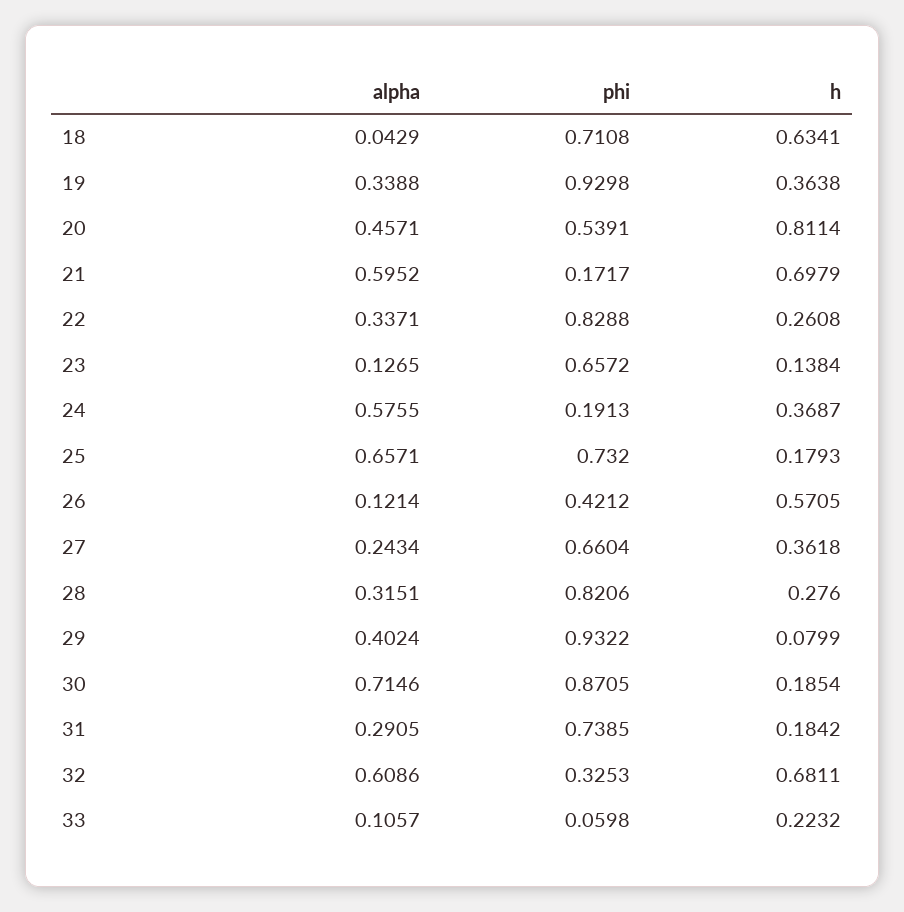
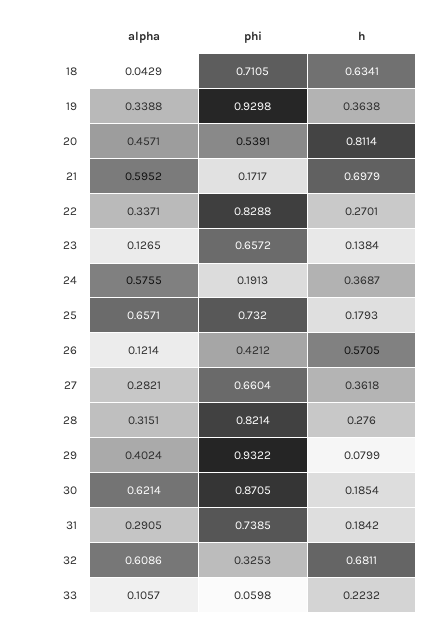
  {
    "alpha": {
      "18": 0.0429,
      "19": 0.3388,
      "20": 0.4571,
      "21": 0.5952,
      "22": 0.3371,
      "23": 0.1265,
      "24": 0.5755,
      "25": 0.6571,
      "26": 0.1214,
-     "27": 0.2434,
+     "27": 0.2821,
      "28": 0.3151,
      "29": 0.4024,
-     "30": 0.7146,
+     "30": 0.6214,
      "31": 0.2905,
      "32": 0.6086,
      "33": 0.1057
    },
    "phi": {
-     "18": 0.7108,
+     "18": 0.7105,
      "19": 0.9298,
      "20": 0.5391,
      "21": 0.1717,
      "22": 0.8288,
      "23": 0.6572,
      "24": 0.1913,
      "25": 0.732,
      "26": 0.4212,
      "27": 0.6604,
-     "28": 0.8206,
+     "28": 0.8214,
      "29": 0.9322,
      "30": 0.8705,
      "31": 0.7385,
      "32": 0.3253,
      "33": 0.0598
    },
    "h": {
      "18": 0.6341,
      "19": 0.3638,
      "20": 0.8114,
      "21": 0.6979,
-     "22": 0.2608,
+     "22": 0.2701,
      "23": 0.1384,
      "24": 0.3687,
      "25": 0.1793,
      "26": 0.5705,
      "27": 0.3618,
      "28": 0.276,
      "29": 0.0799,
      "30": 0.1854,
      "31": 0.1842,
      "32": 0.6811,
      "33": 0.2232
    }
  }

